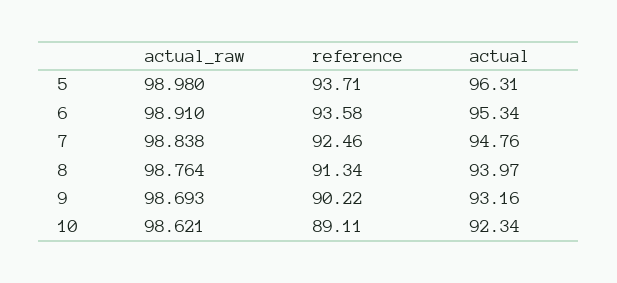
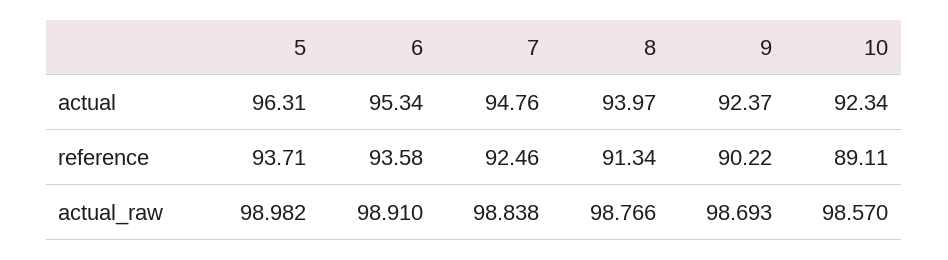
  {
    "actual_raw": {
-     "5": 98.98,
+     "5": 98.982,
      "6": 98.91,
      "7": 98.838,
-     "8": 98.764,
+     "8": 98.766,
      "9": 98.693,
-     "10": 98.621
+     "10": 98.57
    },
    "reference": {
      "5": 93.71,
      "6": 93.58,
      "7": 92.46,
      "8": 91.34,
      "9": 90.22,
      "10": 89.11
    },
    "actual": {
      "5": 96.31,
      "6": 95.34,
      "7": 94.76,
      "8": 93.97,
-     "9": 93.16,
+     "9": 92.37,
      "10": 92.34
    }
  }

